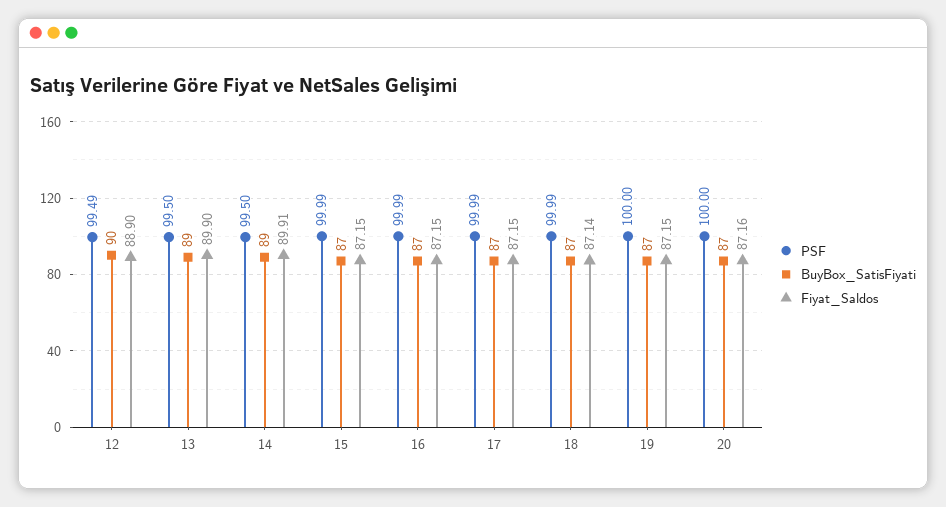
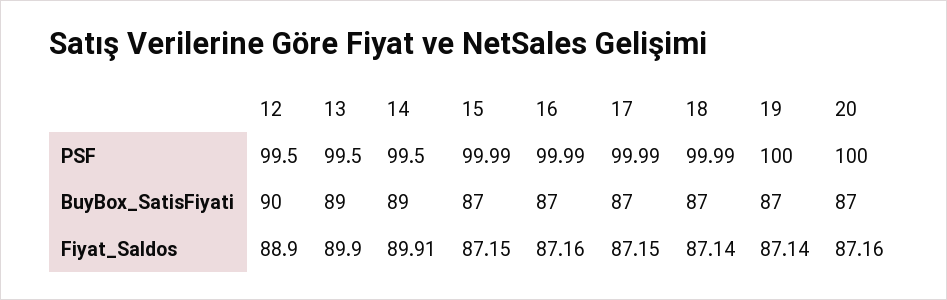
  {
    "PSF": {
-     "12": 99.49,
+     "12": 99.5,
      "13": 99.5,
      "14": 99.5,
      "15": 99.99,
      "16": 99.99,
      "17": 99.99,
      "18": 99.99,
      "19": 100,
      "20": 100
    },
    "BuyBox_SatisFiyati": {
      "12": 90,
      "13": 89,
      "14": 89,
      "15": 87,
      "16": 87,
      "17": 87,
      "18": 87,
      "19": 87,
      "20": 87
    },
    "Fiyat_Saldos": {
      "12": 88.9,
      "13": 89.9,
      "14": 89.91,
      "15": 87.15,
-     "16": 87.15,
+     "16": 87.16,
      "17": 87.15,
      "18": 87.14,
-     "19": 87.15,
+     "19": 87.14,
      "20": 87.16
    }
  }

